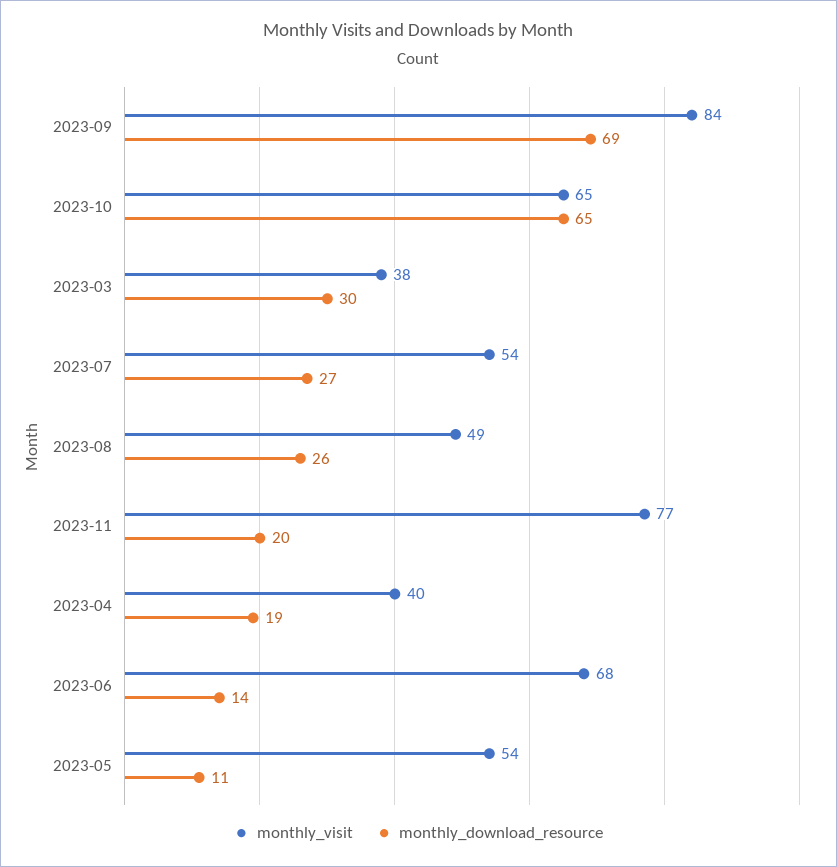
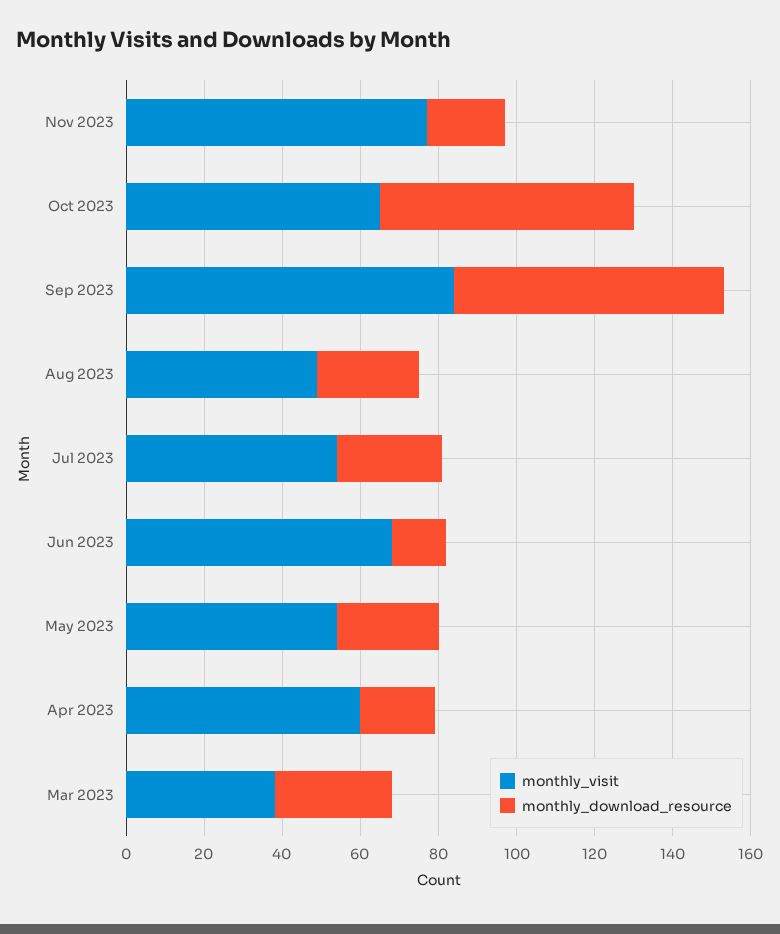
  {
    "monthly_visit": {
      "2023-09": 84,
      "2023-10": 65,
      "2023-03": 38,
      "2023-07": 54,
      "2023-08": 49,
      "2023-11": 77,
-     "2023-04": 40,
+     "2023-04": 60,
      "2023-06": 68,
      "2023-05": 54
    },
    "monthly_download_resource": {
      "2023-09": 69,
      "2023-10": 65,
      "2023-03": 30,
      "2023-07": 27,
      "2023-08": 26,
      "2023-11": 20,
      "2023-04": 19,
      "2023-06": 14,
-     "2023-05": 11
+     "2023-05": 25
    }
  }

